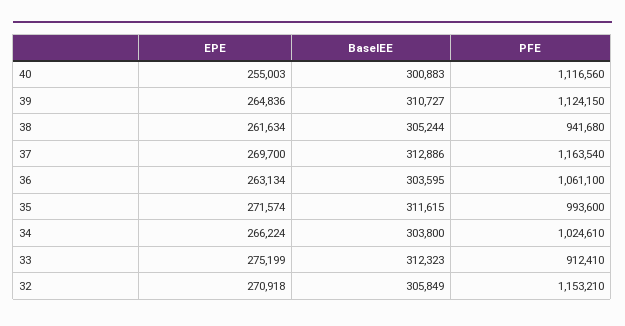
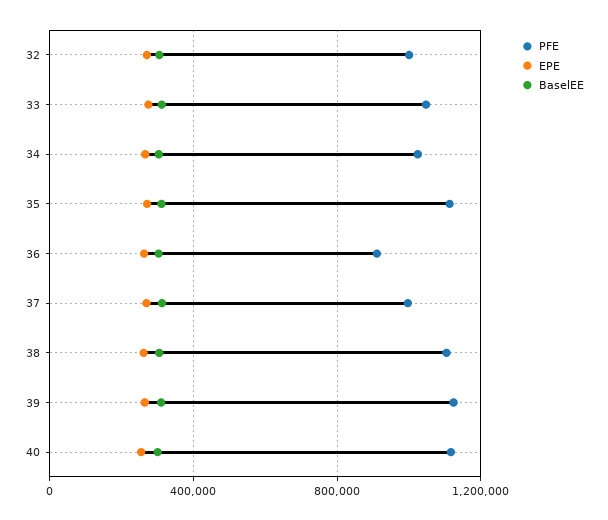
  {
    "EPE": {
      "40": 255003,
      "39": 264836,
      "38": 261634,
      "37": 269700,
      "36": 263134,
      "35": 271574,
      "34": 266224,
      "33": 275199,
      "32": 270918
    },
    "BaselEE": {
      "40": 300883,
      "39": 310727,
      "38": 305244,
      "37": 312886,
      "36": 303595,
      "35": 311615,
      "34": 303800,
      "33": 312323,
      "32": 305849
    },
    "PFE": {
      "40": 1116560,
      "39": 1124150,
-     "38": 941680,
+     "38": 1100000,
-     "37": 1163540,
+     "37": 1000000,
-     "36": 1061100,
+     "36": 900000,
-     "35": 993600,
+     "35": 1100000,
      "34": 1024610,
-     "33": 912410,
+     "33": 1050000,
-     "32": 1153210
+     "32": 1000000
    }
  }

